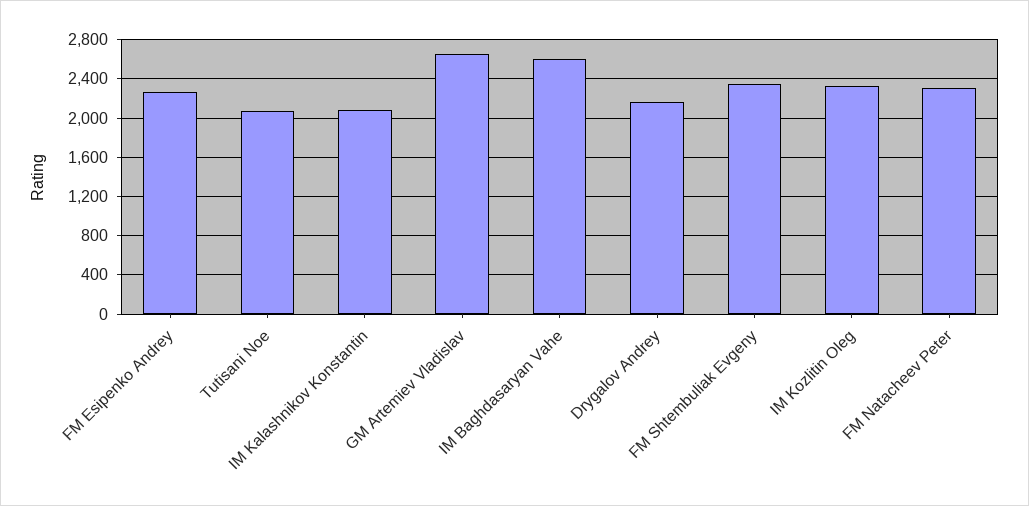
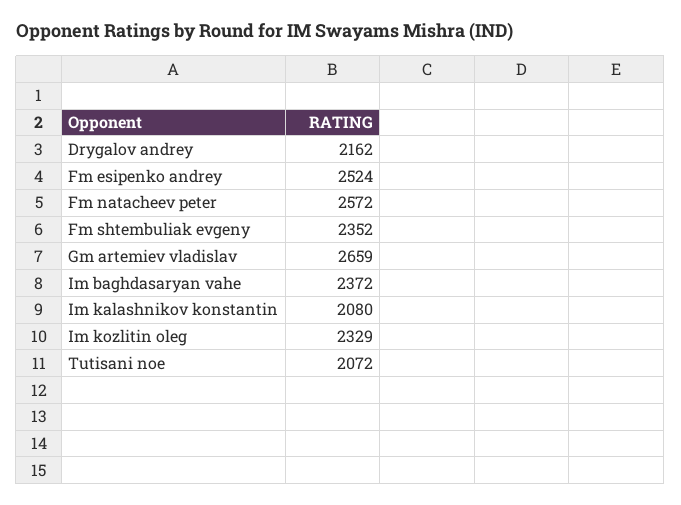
  {
-   "FM Esipenko Andrey": 2300,
+   "FM Esipenko Andrey": 2524,
    "Tutisani Noe": 2072,
    "IM Kalashnikov Konstantin": 2080,
    "GM Artemiev Vladislav": 2659,
-   "IM Baghdasaryan Vahe": 2600,
+   "IM Baghdasaryan Vahe": 2372,
    "Drygalov Andrey": 2162,
    "FM Shtembuliak Evgeny": 2352,
    "IM Kozlitin Oleg": 2329,
-   "FM Natacheev Peter": 2300
+   "FM Natacheev Peter": 2572
  }

